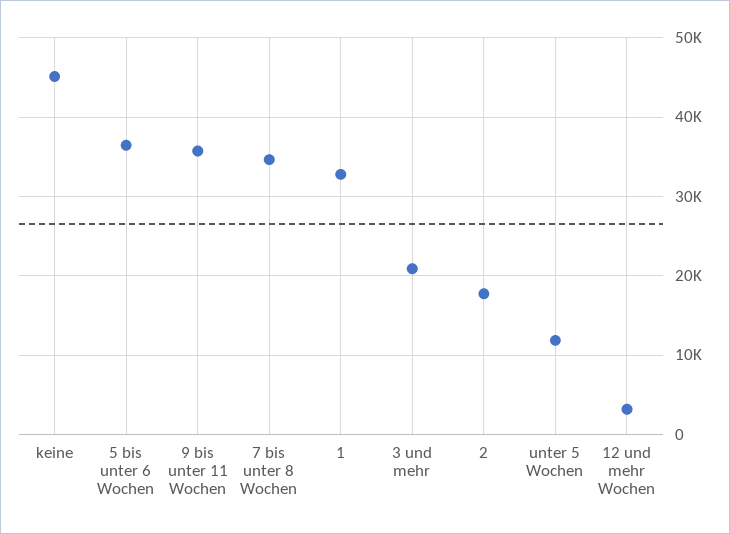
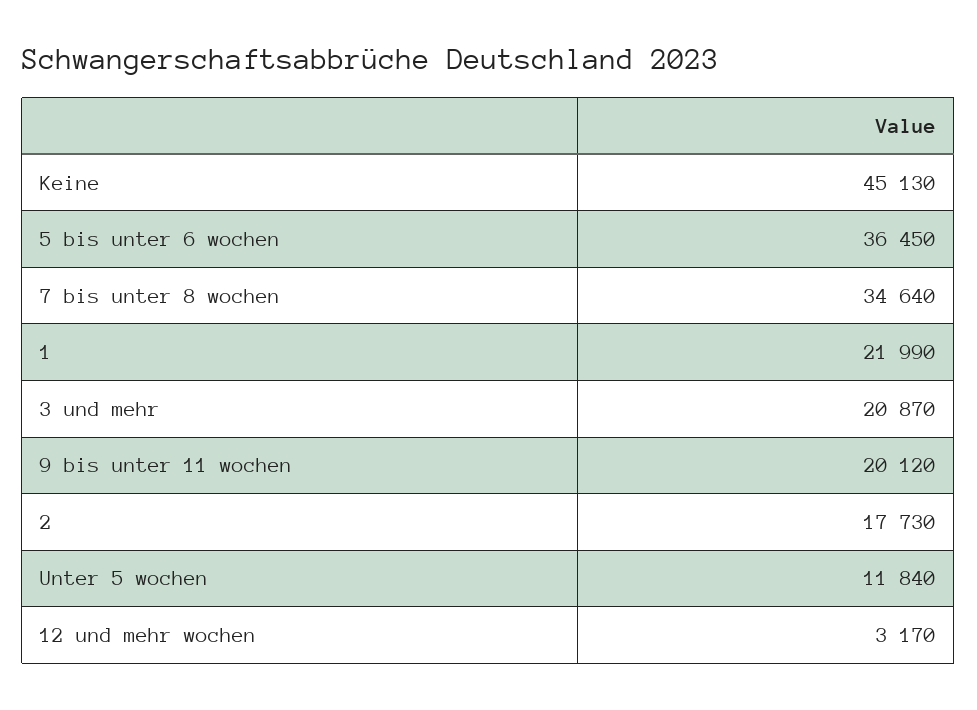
  {
    "keine": 45130,
    "5 bis unter 6 Wochen": 36450,
-   "9 bis unter 11 Wochen": 36000,
+   "9 bis unter 11 Wochen": 20120,
    "7 bis unter 8 Wochen": 34640,
-   "1": 33000,
+   "1": 21990,
    "3 und mehr": 20870,
    "2": 17730,
    "unter 5 Wochen": 11840,
    "12 und mehr Wochen": 3170
  }

